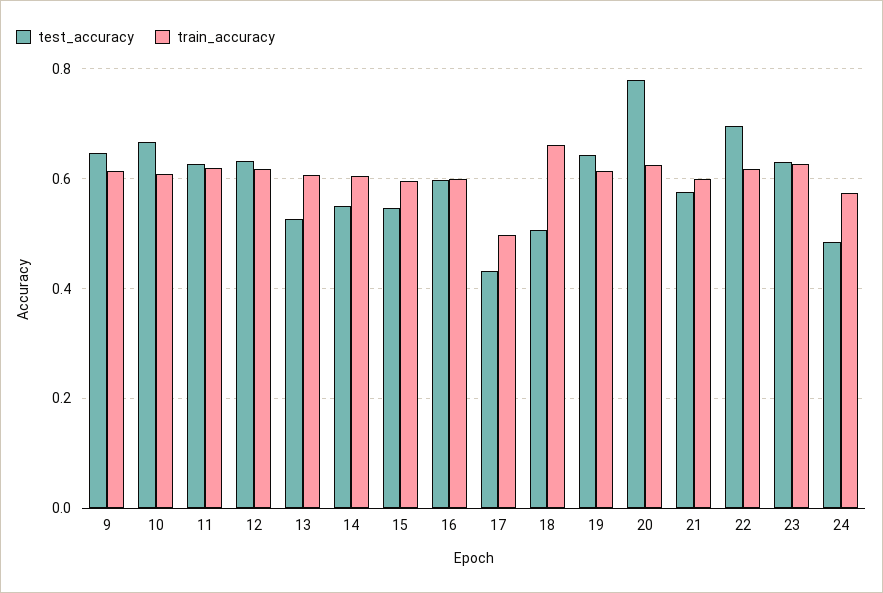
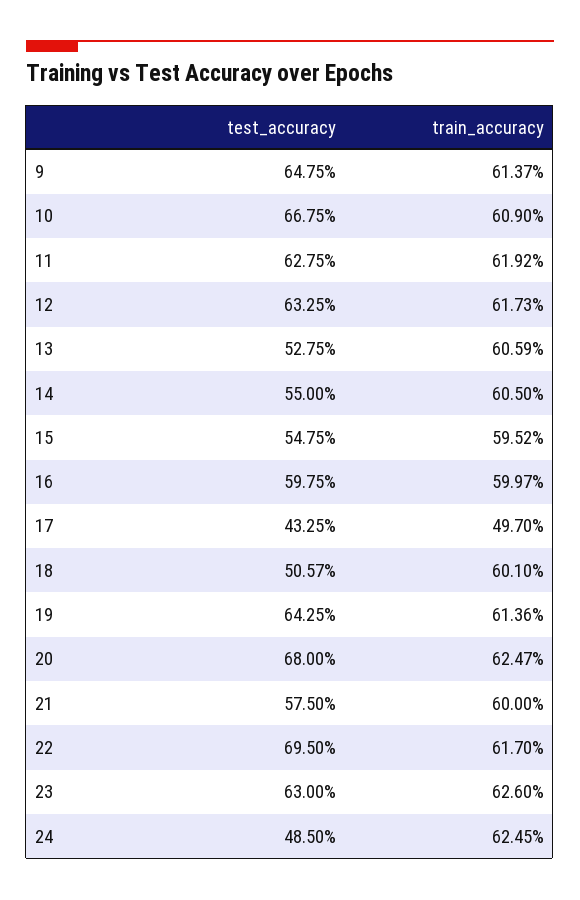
  {
    "test_accuracy": {
      "9": 0.6475,
      "10": 0.6675,
      "11": 0.6275,
      "12": 0.6325,
      "13": 0.5275,
      "14": 0.55,
      "15": 0.5475,
      "16": 0.5975,
      "17": 0.4325,
      "18": 0.5057,
      "19": 0.6425,
-     "20": 0.78,
+     "20": 0.68,
      "21": 0.575,
      "22": 0.695,
      "23": 0.63,
      "24": 0.485
    },
    "train_accuracy": {
      "9": 0.6137,
      "10": 0.609,
      "11": 0.6192,
      "12": 0.6173,
      "13": 0.6059,
      "14": 0.605,
      "15": 0.5952,
      "16": 0.5997,
      "17": 0.497,
-     "18": 0.66,
+     "18": 0.601,
      "19": 0.6136,
      "20": 0.6247,
      "21": 0.6,
      "22": 0.617,
      "23": 0.626,
-     "24": 0.58
+     "24": 0.6245
    }
  }

